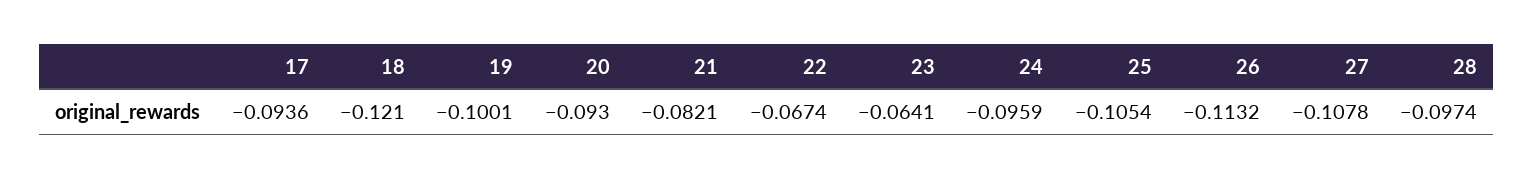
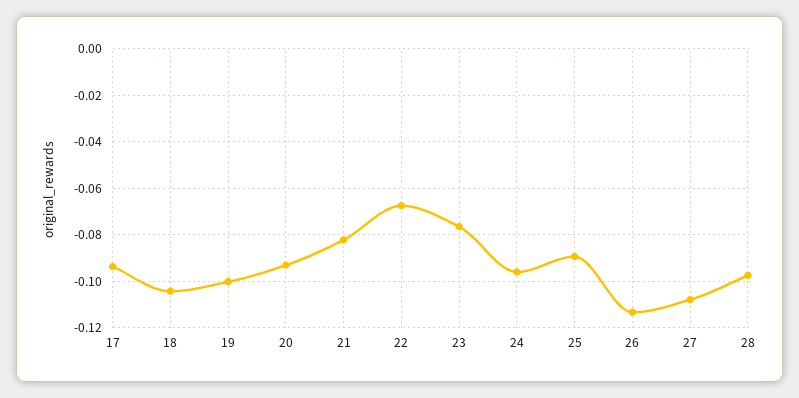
  {
    "17": -0.0936,
-   "18": -0.121,
+   "18": -0.105,
    "19": -0.1001,
    "20": -0.093,
    "21": -0.0821,
    "22": -0.0674,
-   "23": -0.0641,
+   "23": -0.075,
    "24": -0.0959,
-   "25": -0.1054,
+   "25": -0.09,
    "26": -0.1132,
    "27": -0.1078,
    "28": -0.0974
  }

